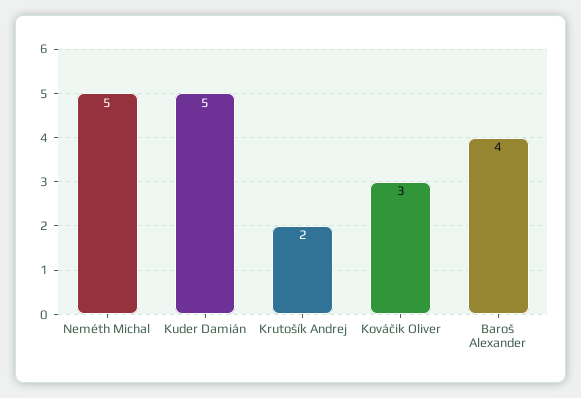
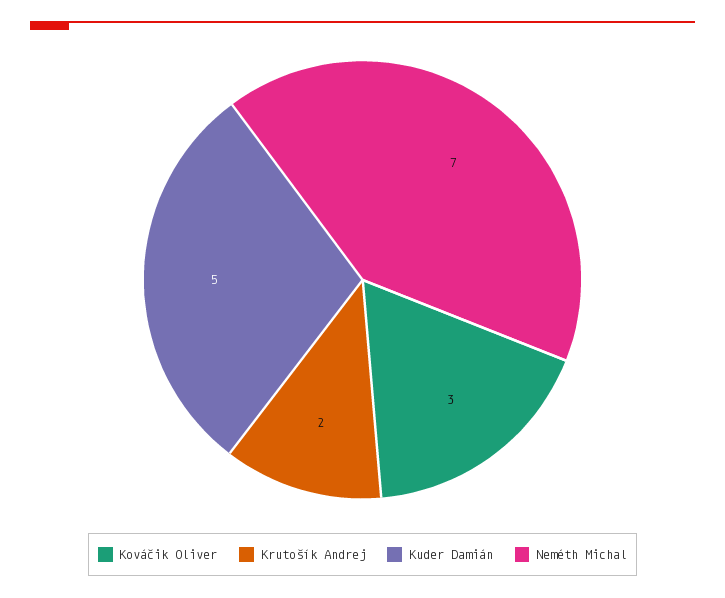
  {
-   "Neméth Michal": 5,
+   "Neméth Michal": 7,
    "Kuder Damián": 5,
    "Krutošík Andrej": 2,
-   "Kováčik Oliver": 3,
+   "Kováčik Oliver": 3
-   "Baroš Alexander": 4
  }

